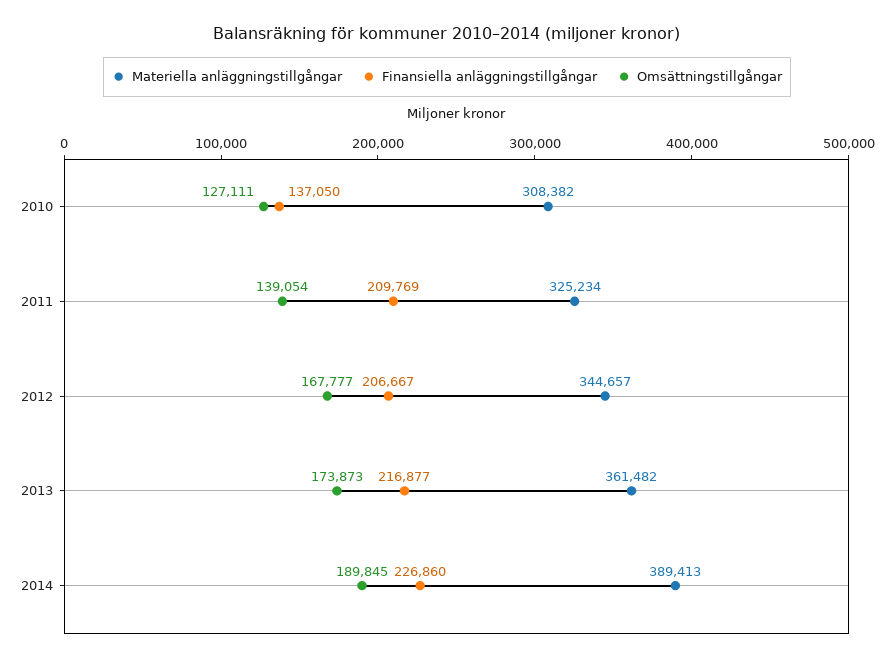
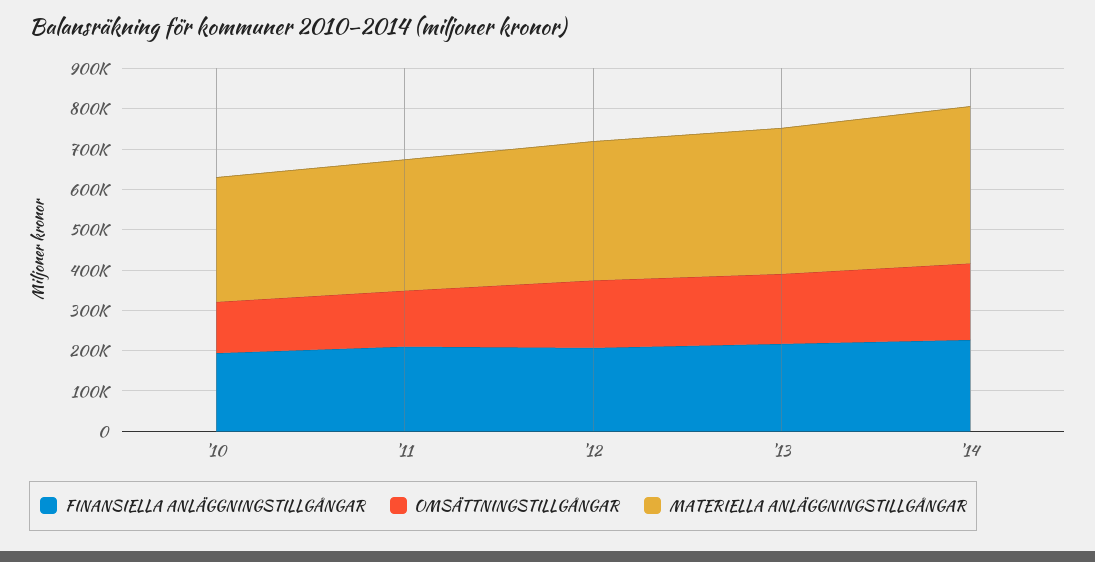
  {
    "Materiella anläggningstillgångar": {
      "2010": 308382,
      "2011": 325234,
      "2012": 344657,
      "2013": 361482,
      "2014": 389413
    },
    "Finansiella anläggningstillgångar": {
-     "2010": 137050,
+     "2010": 200000,
      "2011": 209769,
      "2012": 206667,
      "2013": 216877,
      "2014": 226860
    },
    "Omsättningstillgångar": {
      "2010": 127111,
      "2011": 139054,
      "2012": 167777,
      "2013": 173873,
      "2014": 189845
    }
  }

